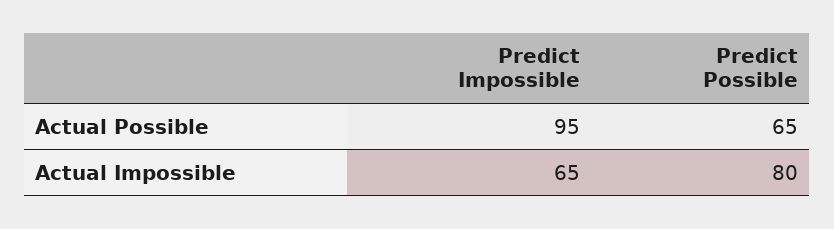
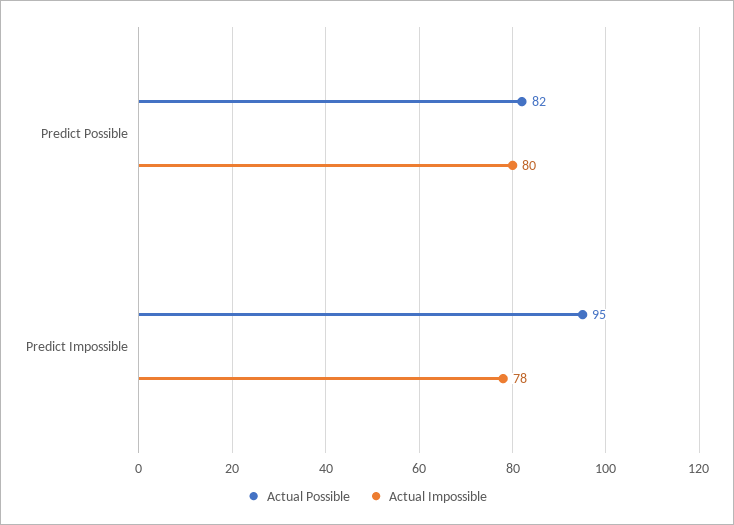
  {
    "Actual Possible": {
      "Predict Impossible": 95,
-     "Predict Possible": 65
+     "Predict Possible": 82
    },
    "Actual Impossible": {
-     "Predict Impossible": 65,
+     "Predict Impossible": 78,
      "Predict Possible": 80
    }
  }

